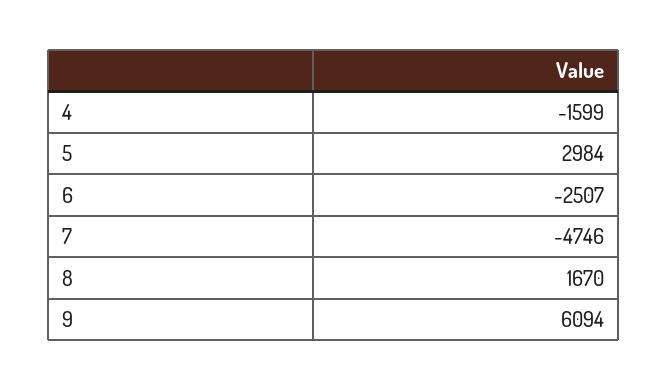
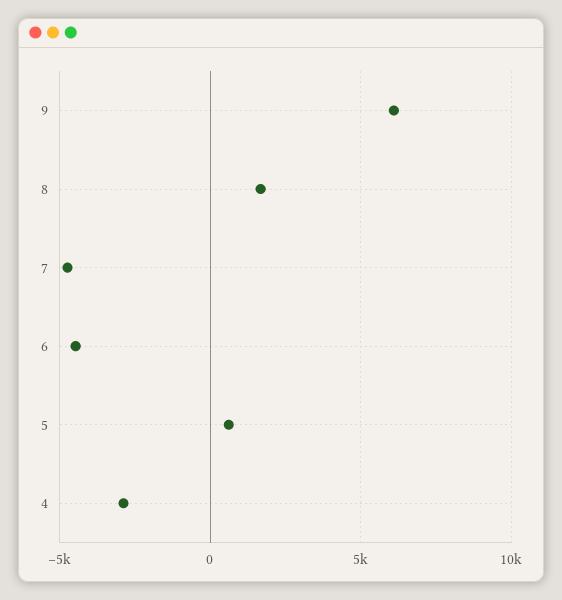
  {
-   "4": -1599,
+   "4": -3000,
-   "5": 2984,
+   "5": 500,
-   "6": -2507,
+   "6": -4500,
    "7": -4746,
    "8": 1670,
    "9": 6094
  }

